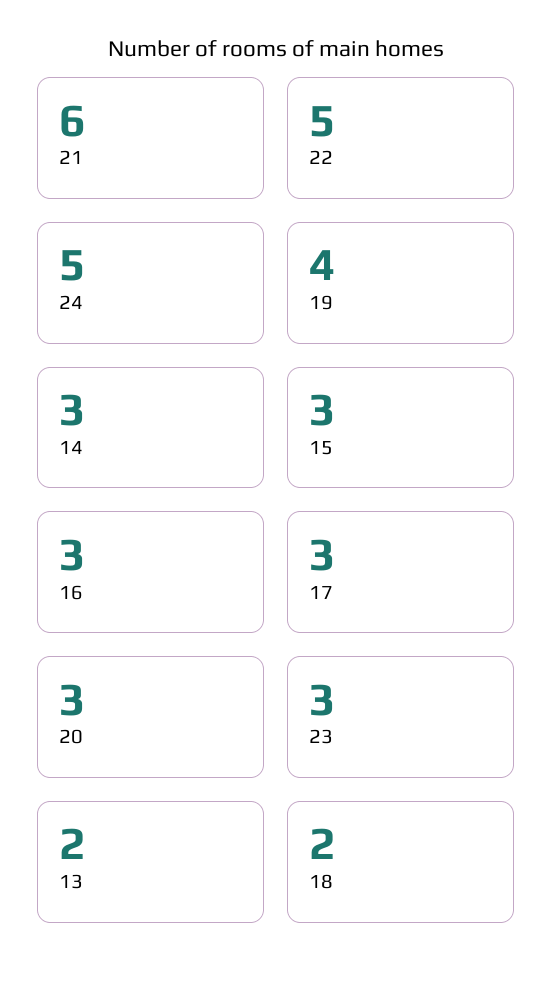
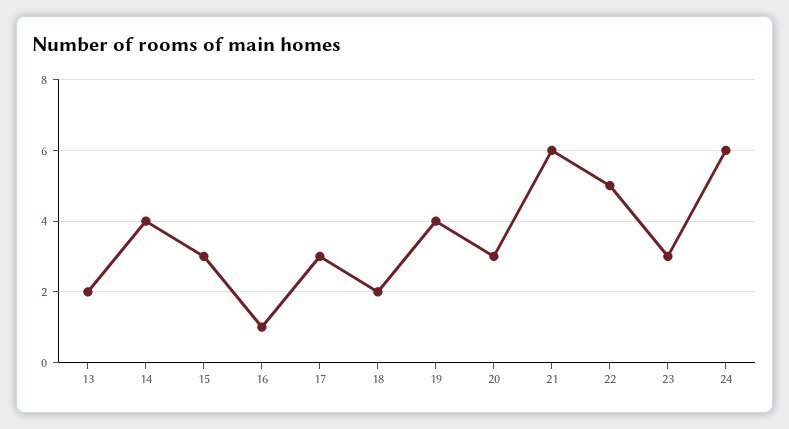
  {
    "21": 6,
    "22": 5,
-   "24": 5,
+   "24": 6,
    "19": 4,
-   "14": 3,
+   "14": 4,
    "15": 3,
-   "16": 3,
+   "16": 1,
    "17": 3,
    "20": 3,
    "23": 3,
    "13": 2,
    "18": 2
  }

